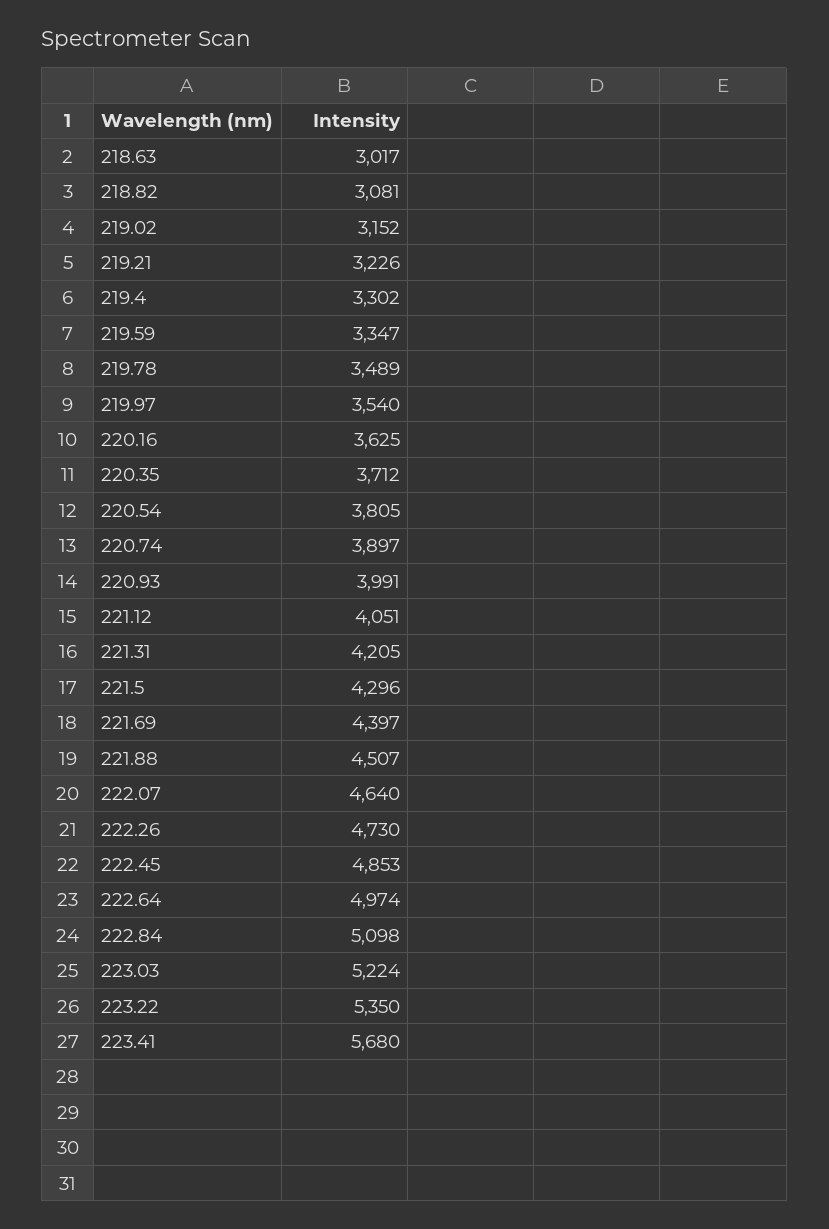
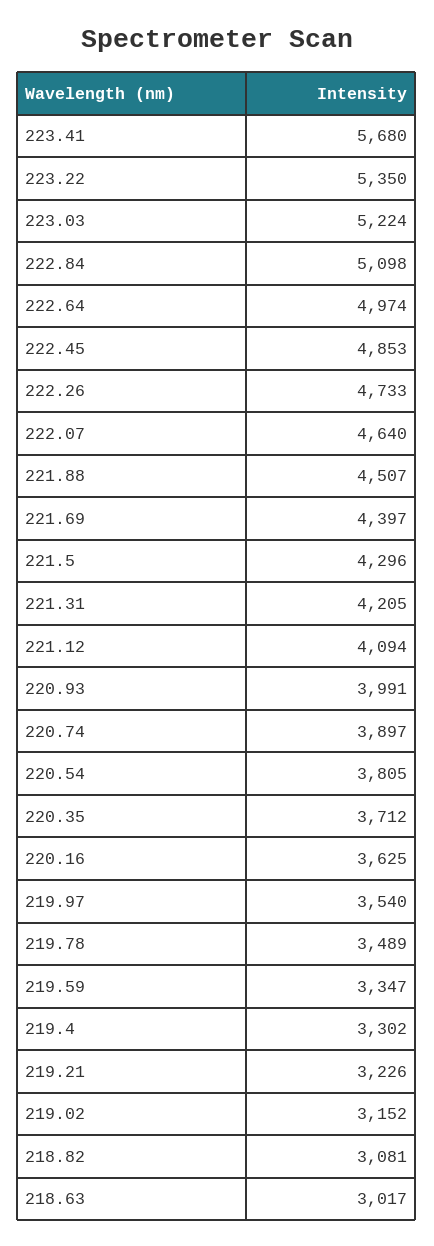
  {
    "218.63": 3017,
    "218.82": 3081,
    "219.02": 3152,
    "219.21": 3226,
    "219.4": 3302,
    "219.59": 3347,
    "219.78": 3489,
    "219.97": 3540,
    "220.16": 3625,
    "220.35": 3712,
    "220.54": 3805,
    "220.74": 3897,
    "220.93": 3991,
-   "221.12": 4051,
+   "221.12": 4094,
    "221.31": 4205,
    "221.5": 4296,
    "221.69": 4397,
    "221.88": 4507,
    "222.07": 4640,
-   "222.26": 4730,
+   "222.26": 4733,
    "222.45": 4853,
    "222.64": 4974,
    "222.84": 5098,
    "223.03": 5224,
    "223.22": 5350,
    "223.41": 5680
  }

